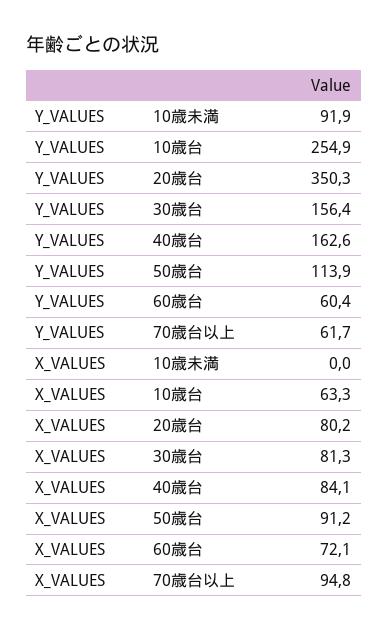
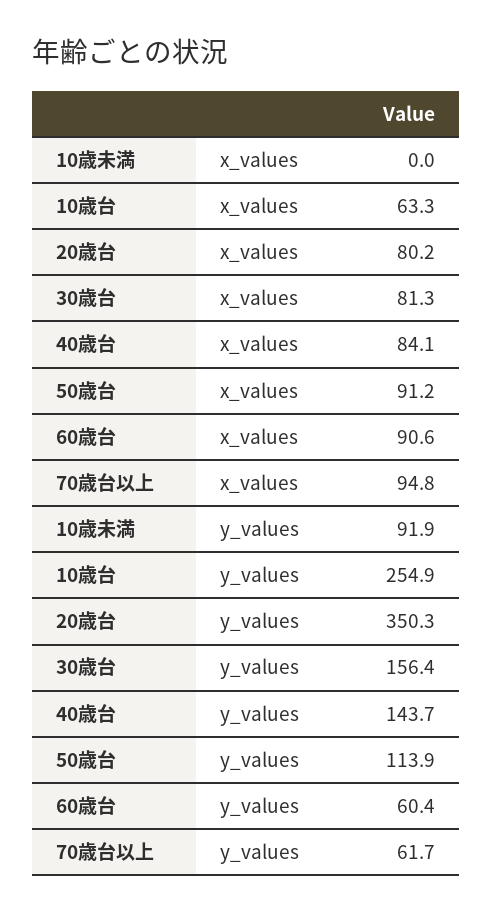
  {
    "Y_VALUES": {
      "10歳未満": 91.9,
      "10歳台": 254.9,
      "20歳台": 350.3,
      "30歳台": 156.4,
-     "40歳台": 162.6,
+     "40歳台": 143.7,
      "50歳台": 113.9,
      "60歳台": 60.4,
      "70歳台以上": 61.7
    },
    "X_VALUES": {
      "10歳未満": 0,
      "10歳台": 63.3,
      "20歳台": 80.2,
      "30歳台": 81.3,
      "40歳台": 84.1,
      "50歳台": 91.2,
-     "60歳台": 72.1,
+     "60歳台": 90.6,
      "70歳台以上": 94.8
    }
  }

